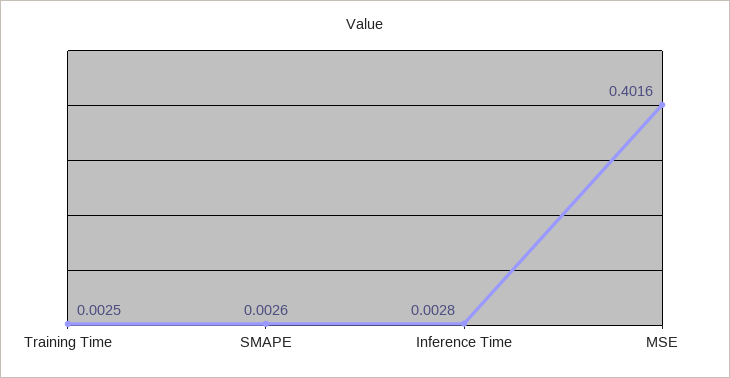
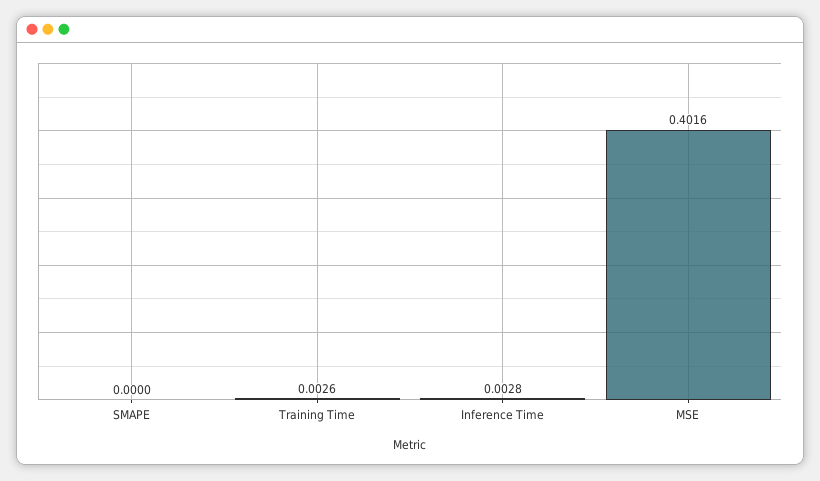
  {
-   "Training Time": 0.0025,
+   "Training Time": 0.0026,
-   "SMAPE": 0.0026,
+   "SMAPE": 0,
    "Inference Time": 0.0028,
    "MSE": 0.4016
  }

